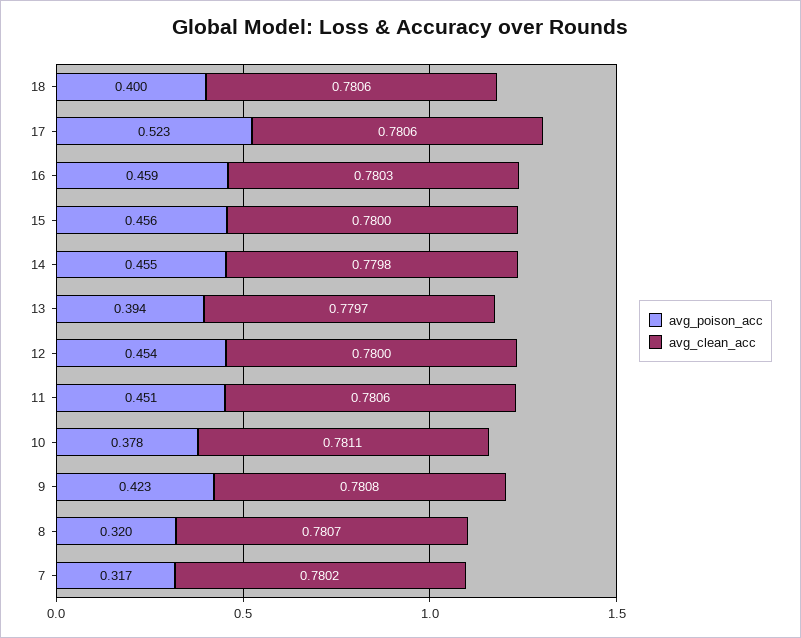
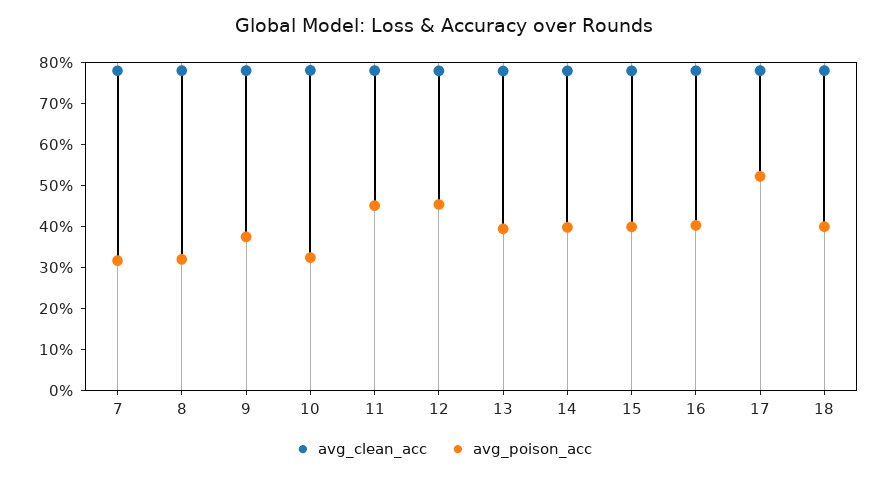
  {
    "avg_poison_acc": {
      "18": 0.4,
      "17": 0.523,
-     "16": 0.459,
+     "16": 0.4,
-     "15": 0.456,
+     "15": 0.4,
-     "14": 0.455,
+     "14": 0.4,
      "13": 0.394,
      "12": 0.454,
      "11": 0.451,
-     "10": 0.378,
+     "10": 0.32,
-     "9": 0.423,
+     "9": 0.38,
      "8": 0.32,
      "7": 0.317
    },
    "avg_clean_acc": {
      "18": 0.7806,
      "17": 0.7806,
      "16": 0.7803,
      "15": 0.78,
      "14": 0.7798,
      "13": 0.7797,
      "12": 0.78,
      "11": 0.7806,
      "10": 0.7811,
      "9": 0.7808,
      "8": 0.7807,
      "7": 0.7802
    }
  }

